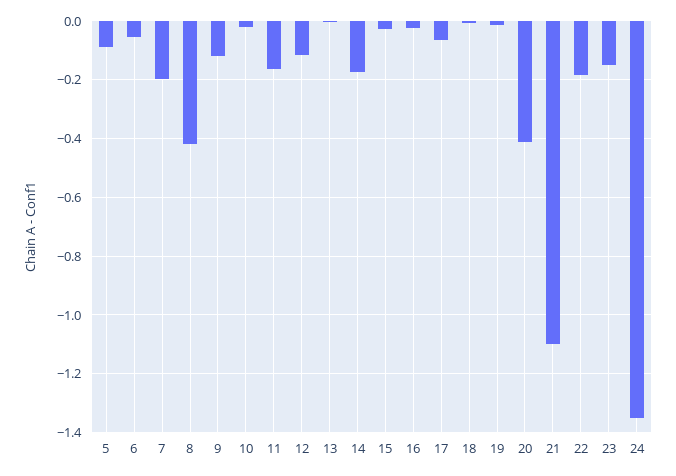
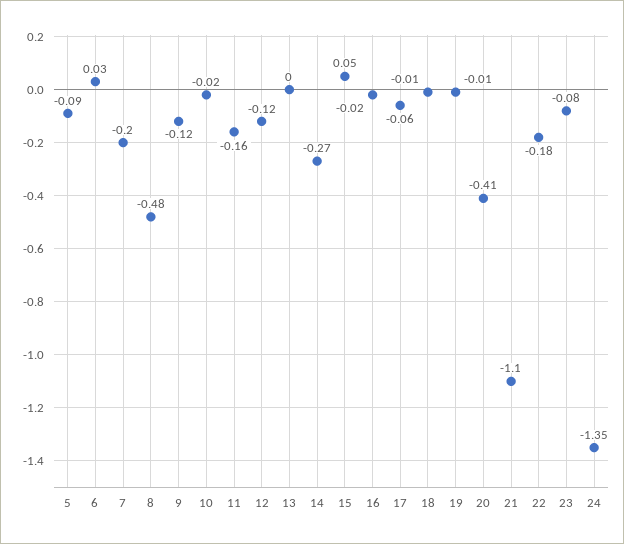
  {
    "5": -0.09,
-   "6": -0.05,
+   "6": 0.03,
    "7": -0.2,
-   "8": -0.425,
+   "8": -0.48,
    "9": -0.12,
    "10": -0.02,
    "11": -0.16,
    "12": -0.12,
    "13": 0,
-   "14": -0.175,
+   "14": -0.27,
-   "15": -0.025,
+   "15": 0.05,
    "16": -0.02,
    "17": -0.06,
    "18": -0.01,
    "19": -0.01,
    "20": -0.41,
    "21": -1.1,
    "22": -0.18,
-   "23": -0.15,
+   "23": -0.08,
    "24": -1.35
  }

